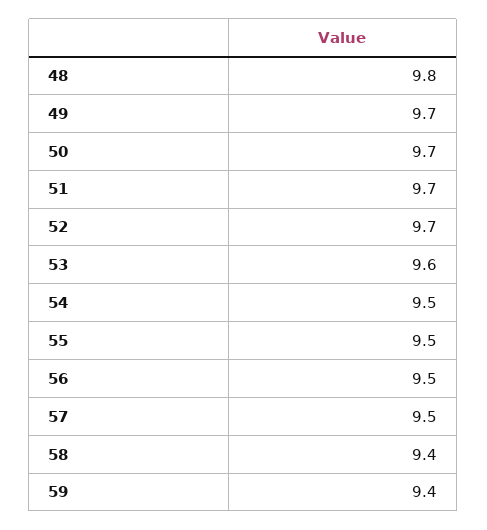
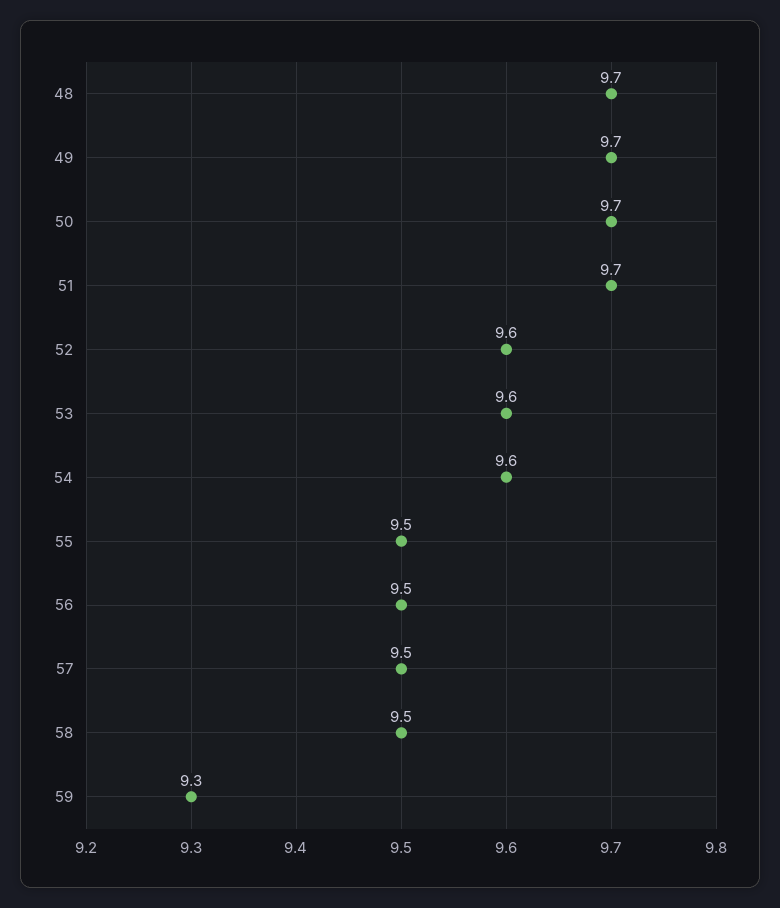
  {
-   "48": 9.8,
+   "48": 9.7,
    "49": 9.7,
    "50": 9.7,
    "51": 9.7,
-   "52": 9.7,
+   "52": 9.6,
    "53": 9.6,
-   "54": 9.5,
+   "54": 9.6,
    "55": 9.5,
    "56": 9.5,
    "57": 9.5,
-   "58": 9.4,
+   "58": 9.5,
-   "59": 9.4
+   "59": 9.3
  }

